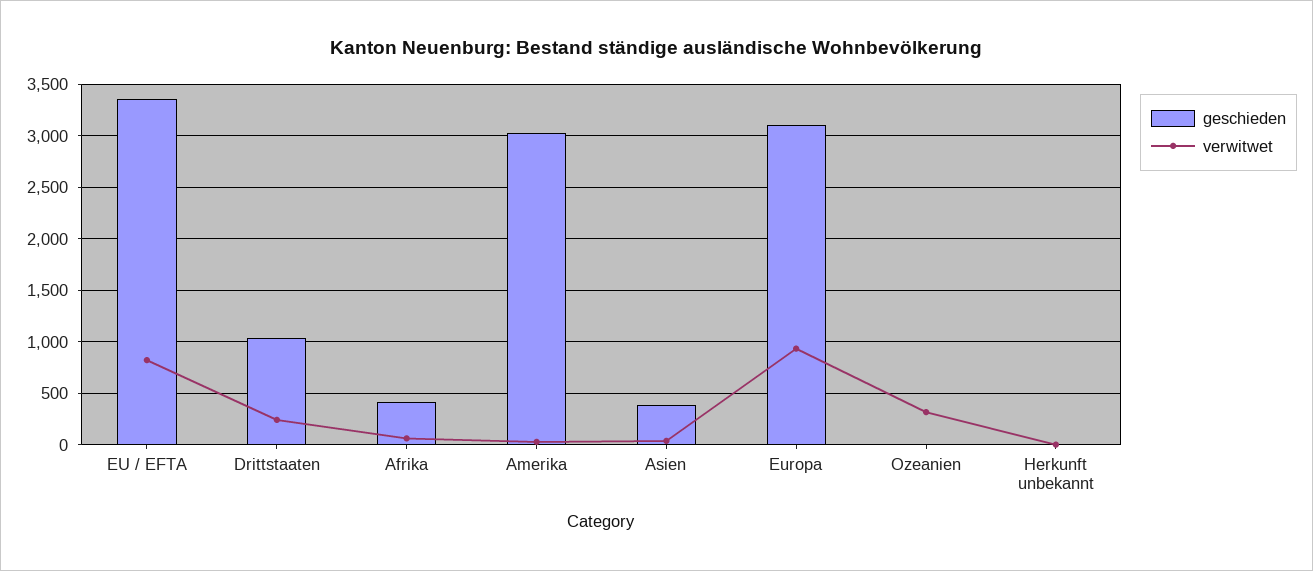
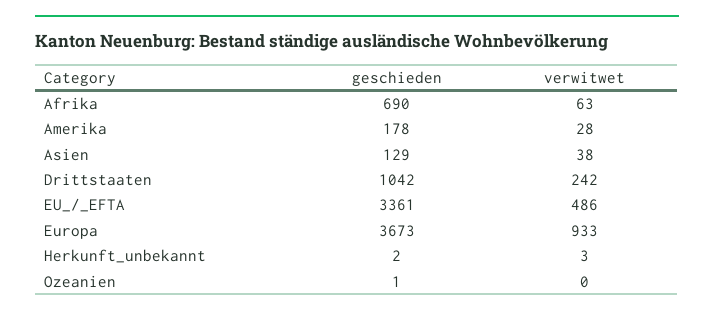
  {
    "geschieden": {
      "EU / EFTA": 3361,
      "Drittstaaten": 1042,
-     "Afrika": 400,
+     "Afrika": 690,
-     "Amerika": 3000,
+     "Amerika": 178,
-     "Asien": 400,
+     "Asien": 129,
-     "Europa": 3100,
+     "Europa": 3673,
      "Ozeanien": 1,
      "Herkunft unbekannt": 2
    },
    "verwitwet": {
-     "EU / EFTA": 800,
+     "EU / EFTA": 486,
      "Drittstaaten": 242,
      "Afrika": 63,
      "Amerika": 28,
      "Asien": 38,
      "Europa": 933,
-     "Ozeanien": 300,
+     "Ozeanien": 0,
      "Herkunft unbekannt": 3
    }
  }

